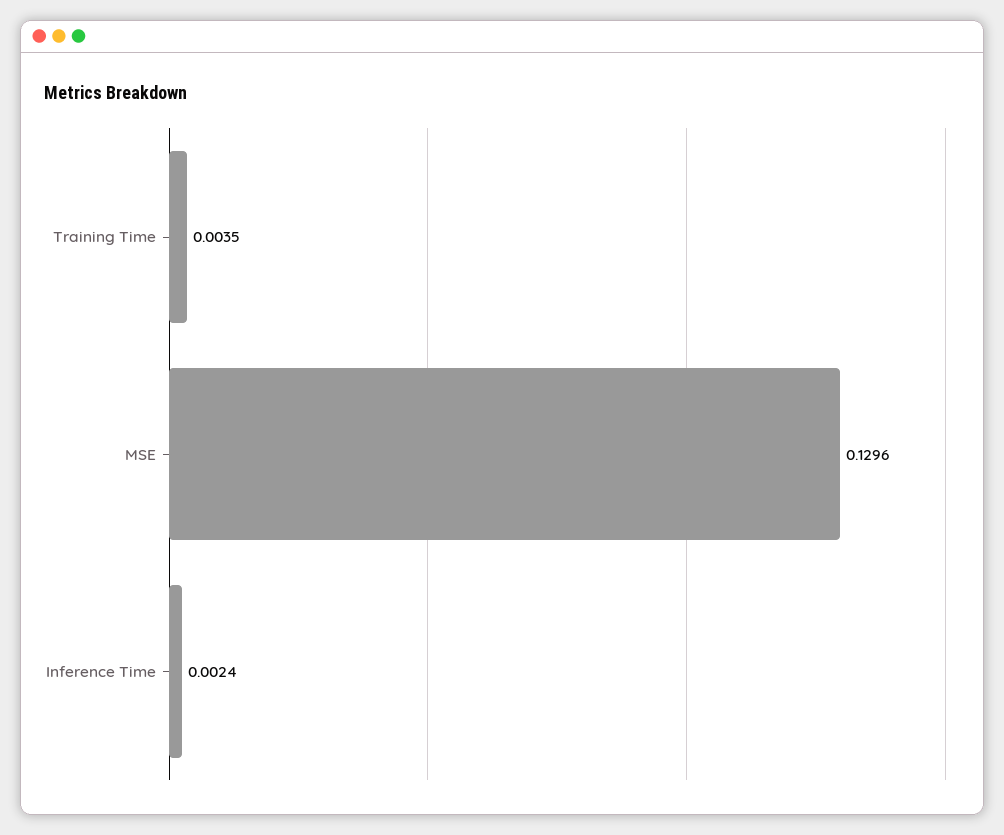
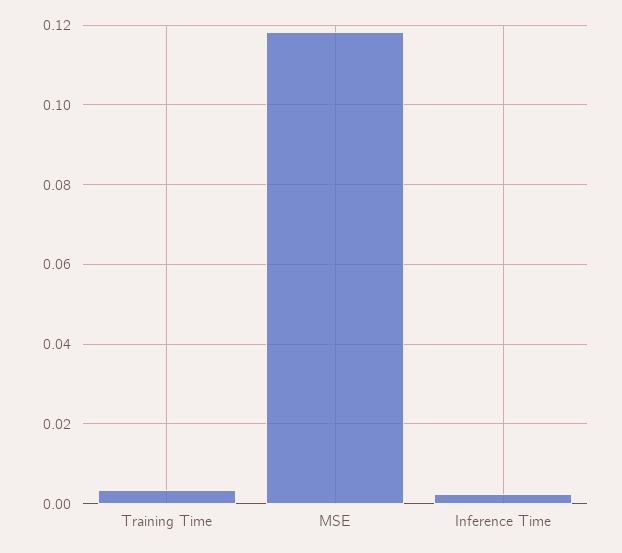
  {
    "Training Time": 0.0035,
-   "MSE": 0.1296,
+   "MSE": 0.118,
    "Inference Time": 0.0024
  }

